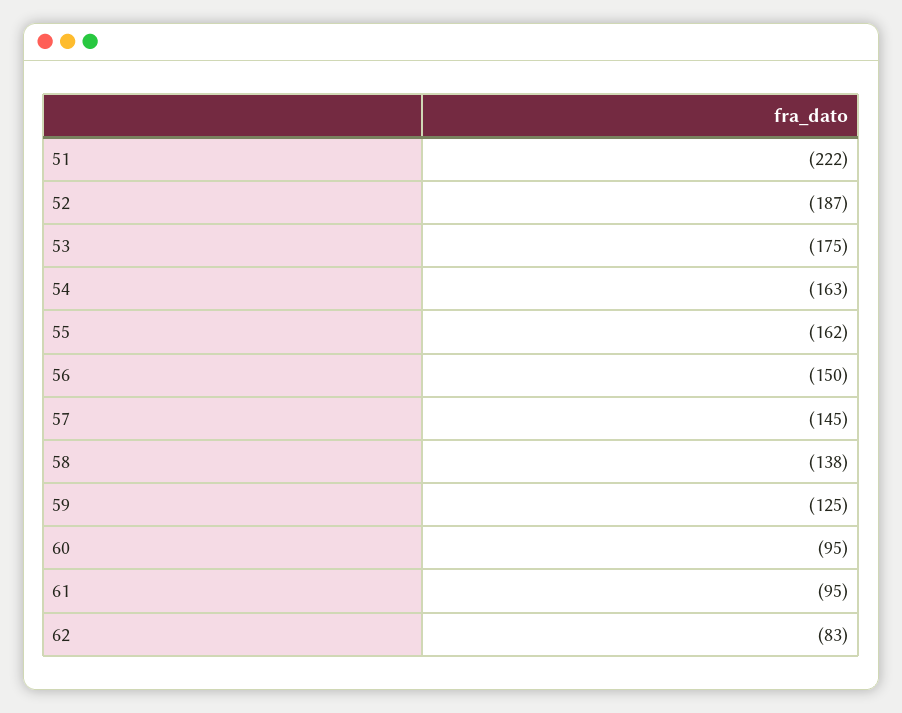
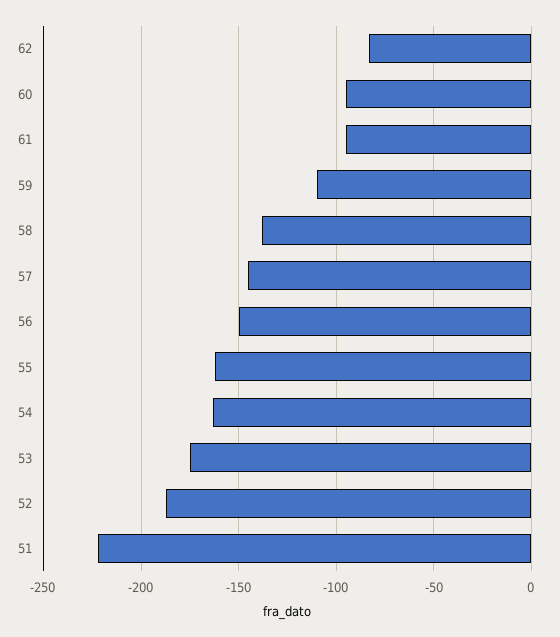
  {
    "51": -222,
    "52": -187,
    "53": -175,
    "54": -163,
    "55": -162,
    "56": -150,
    "57": -145,
    "58": -138,
-   "59": -125,
+   "59": -110,
    "60": -95,
    "61": -95,
    "62": -83
  }

